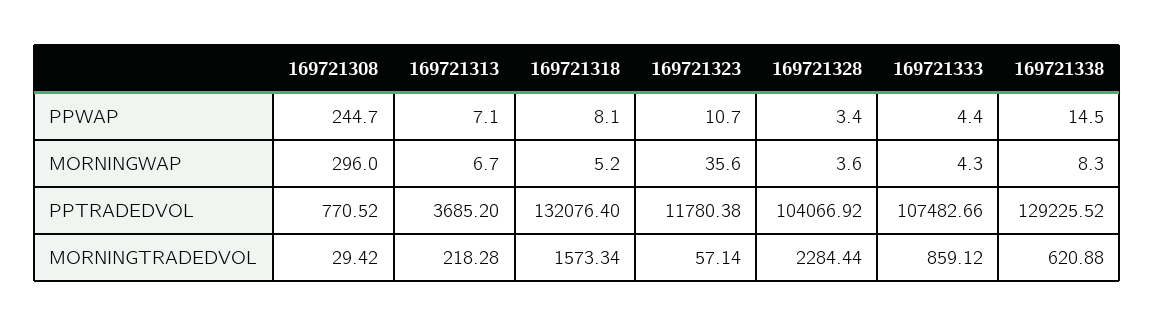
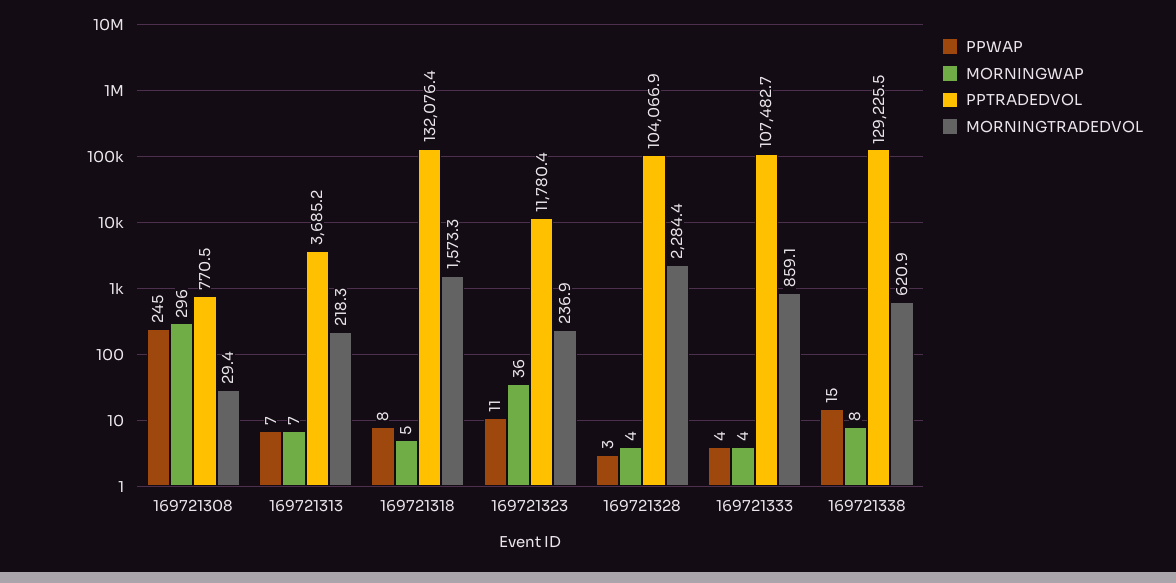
  {
    "PPWAP": {
      "169721308": 244.7,
      "169721313": 7.1,
      "169721318": 8.1,
      "169721323": 10.7,
      "169721328": 3.4,
      "169721333": 4.4,
      "169721338": 14.5
    },
    "MORNINGWAP": {
      "169721308": 296,
      "169721313": 6.7,
      "169721318": 5.2,
      "169721323": 35.6,
      "169721328": 3.6,
      "169721333": 4.3,
      "169721338": 8.3
    },
    "PPTRADEDVOL": {
      "169721308": 770.52,
      "169721313": 3685.2,
      "169721318": 132076.4,
      "169721323": 11780.38,
      "169721328": 104066.92,
      "169721333": 107482.66,
      "169721338": 129225.52
    },
    "MORNINGTRADEDVOL": {
      "169721308": 29.42,
      "169721313": 218.28,
      "169721318": 1573.34,
-     "169721323": 57.14,
+     "169721323": 236.9,
      "169721328": 2284.44,
      "169721333": 859.12,
      "169721338": 620.88
    }
  }

